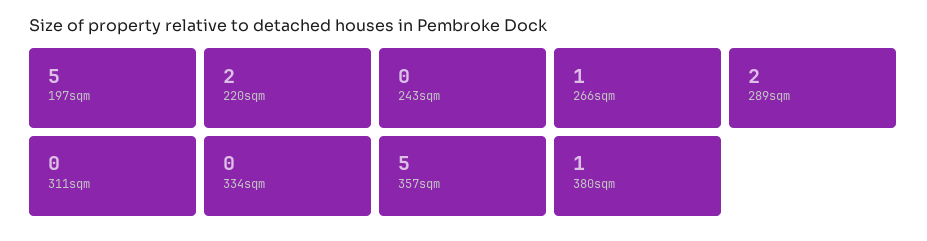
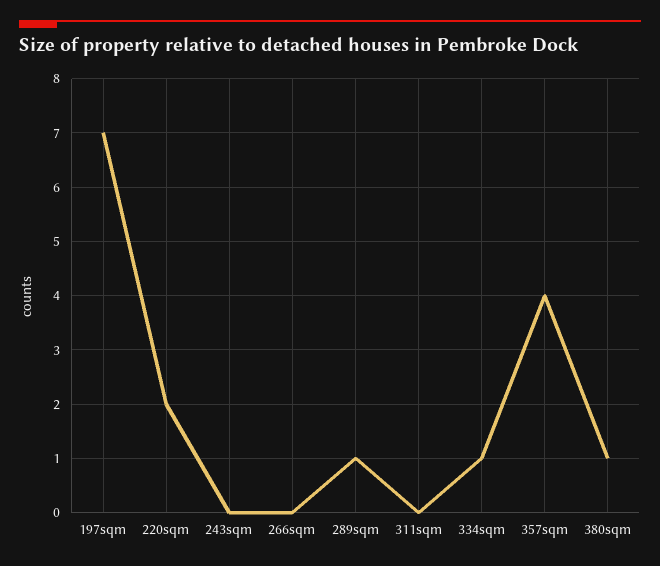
  {
-   "197sqm": 5,
+   "197sqm": 7,
    "220sqm": 2,
    "243sqm": 0,
-   "266sqm": 1,
+   "266sqm": 0,
-   "289sqm": 2,
+   "289sqm": 1,
    "311sqm": 0,
-   "334sqm": 0,
+   "334sqm": 1,
-   "357sqm": 5,
+   "357sqm": 4,
    "380sqm": 1
  }

